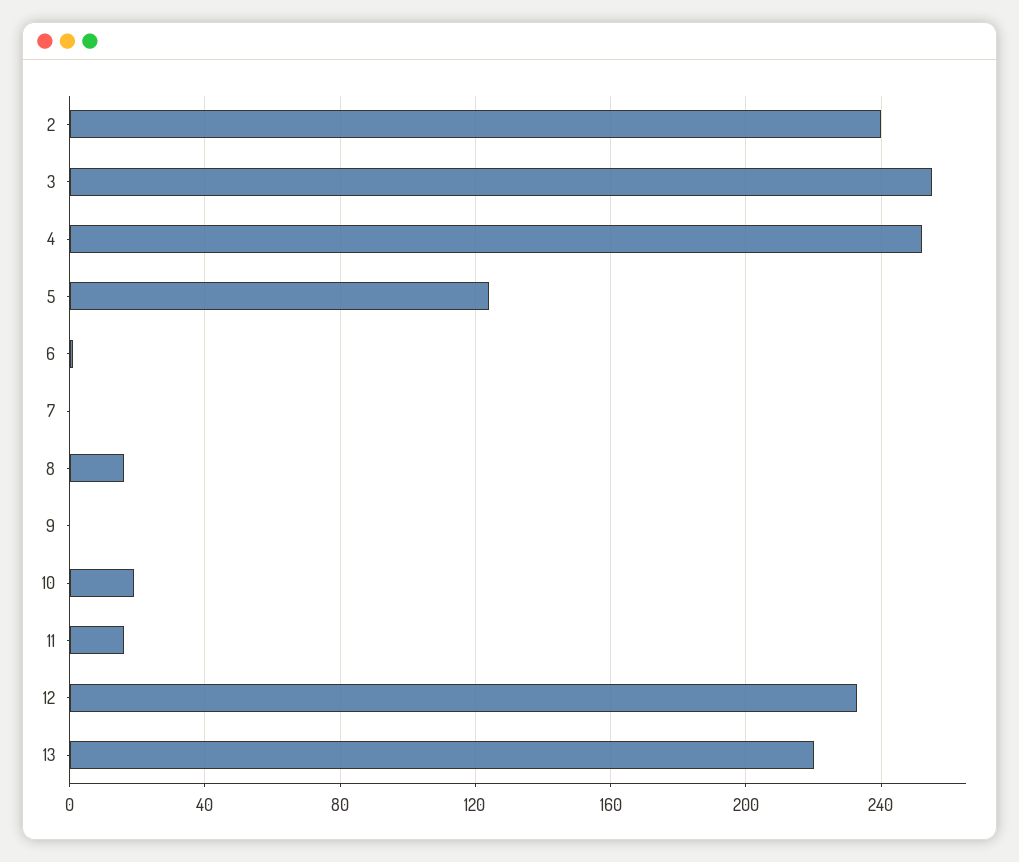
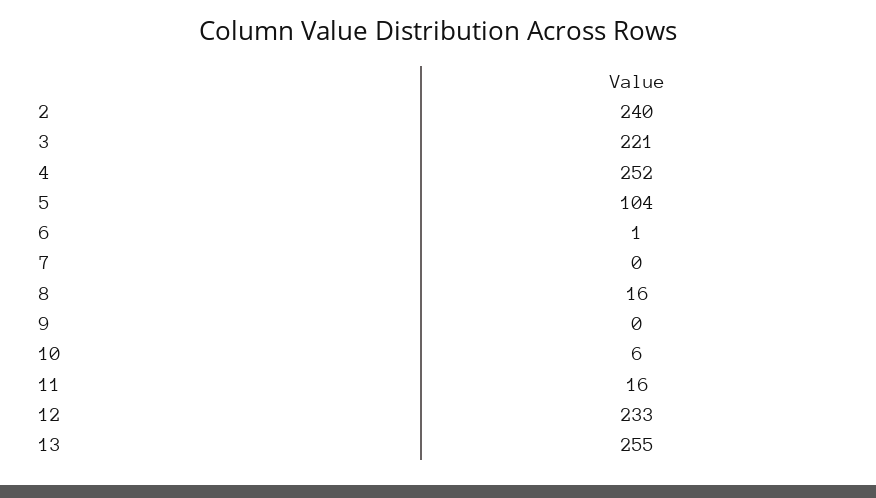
  {
    "2": 240,
-   "3": 255,
+   "3": 221,
    "4": 252,
-   "5": 125,
+   "5": 104,
    "6": 1,
    "7": 0,
    "8": 16,
    "9": 0,
-   "10": 20,
+   "10": 6,
    "11": 16,
    "12": 233,
-   "13": 220
+   "13": 255
  }

